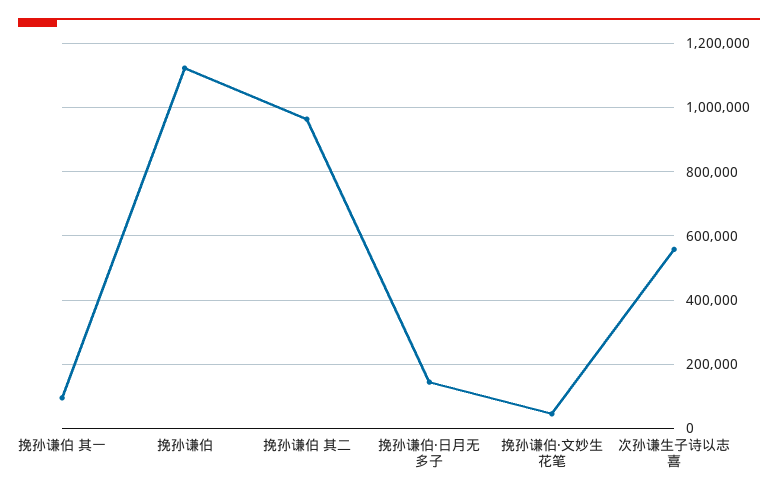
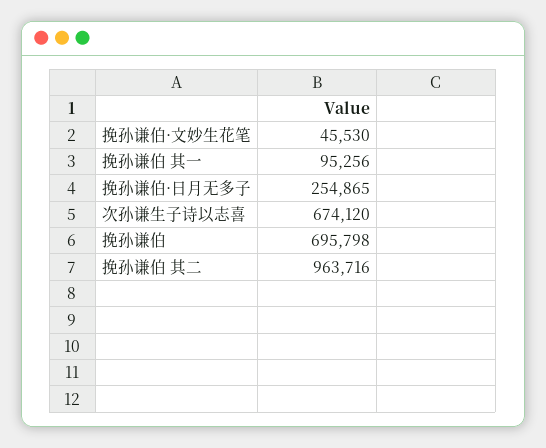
  {
    "挽孙谦伯 其一": 95256,
-   "挽孙谦伯": 1120000,
+   "挽孙谦伯": 695798,
    "挽孙谦伯 其二": 963716,
-   "挽孙谦伯·日月无多子": 140000,
+   "挽孙谦伯·日月无多子": 254865,
    "挽孙谦伯·文妙生花笔": 45530,
-   "次孙谦生子诗以志喜": 560000
+   "次孙谦生子诗以志喜": 674120
  }

